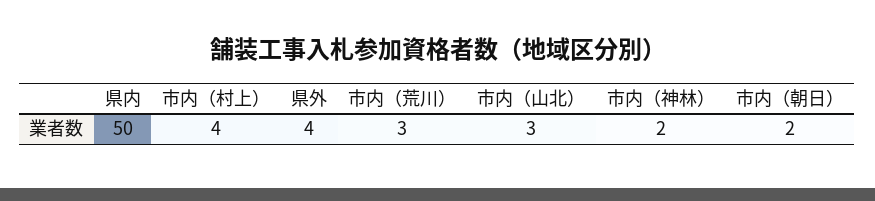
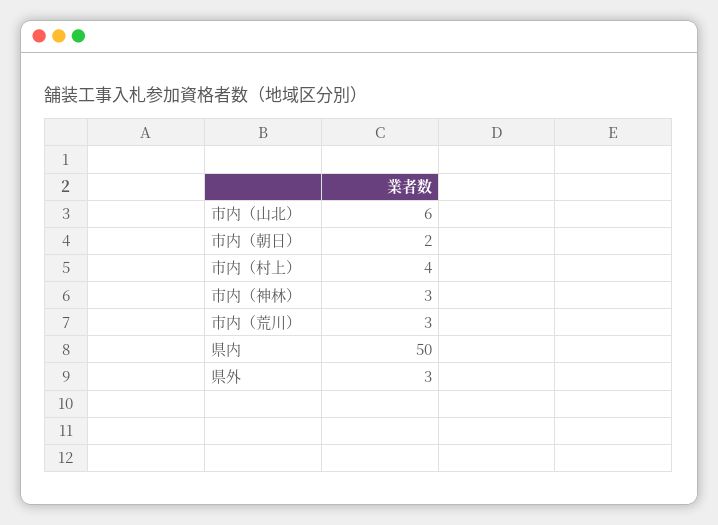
  {
    "県内": 50,
    "市内（村上）": 4,
-   "県外": 4,
+   "県外": 3,
    "市内（荒川）": 3,
-   "市内（山北）": 3,
+   "市内（山北）": 6,
-   "市内（神林）": 2,
+   "市内（神林）": 3,
    "市内（朝日）": 2
  }

